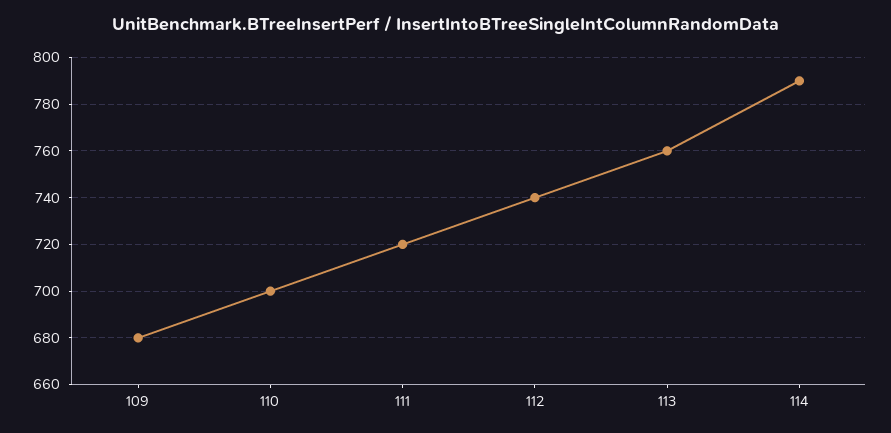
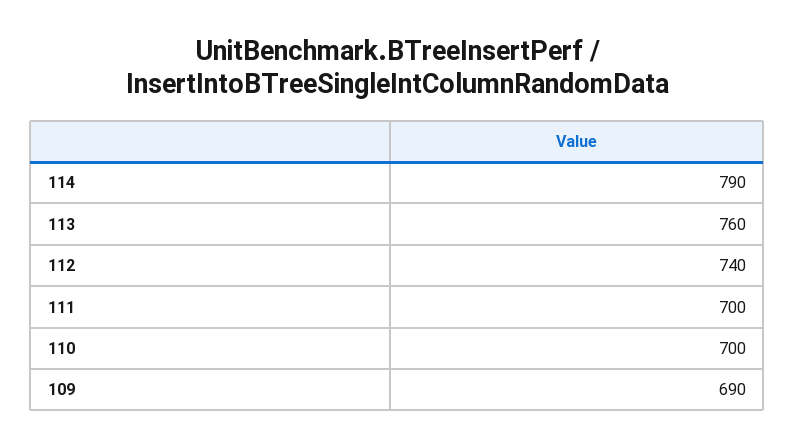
  {
-   "109": 680,
+   "109": 690,
    "110": 700,
-   "111": 720,
+   "111": 700,
    "112": 740,
    "113": 760,
    "114": 790
  }

